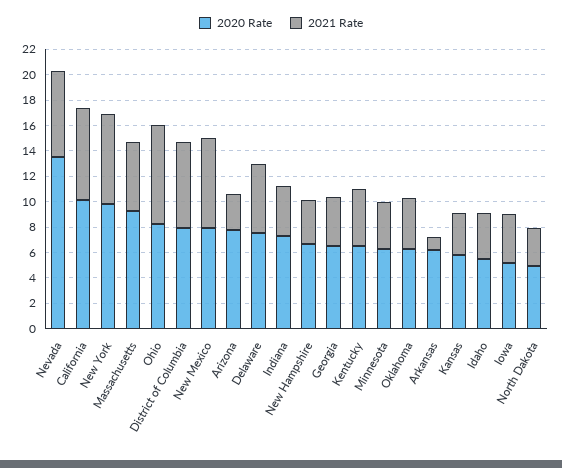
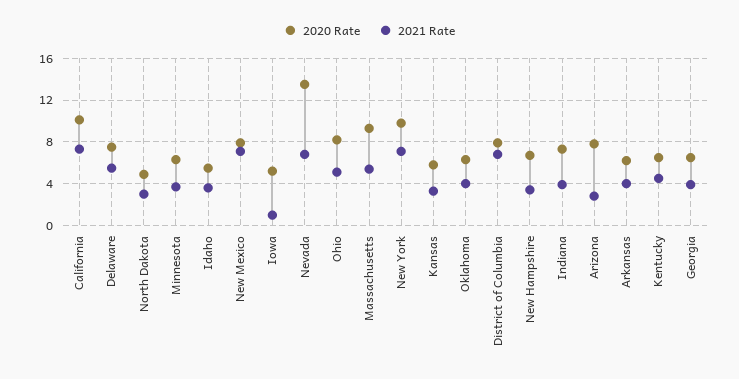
  {
    "2020 Rate": {
      "Nevada": 14,
      "California": 10,
      "New York": 10,
      "Massachusetts": 9,
      "Ohio": 8,
      "District of Columbia": 8,
      "New Mexico": 8,
      "Arizona": 8,
      "Delaware": 8,
      "Indiana": 7,
      "New Hampshire": 7,
      "Georgia": 7,
      "Kentucky": 7,
      "Minnesota": 6,
      "Oklahoma": 6,
      "Arkansas": 6,
      "Kansas": 6,
      "Idaho": 6,
      "Iowa": 5,
      "North Dakota": 5
    },
    "2021 Rate": {
      "Nevada": 7,
      "California": 7,
      "New York": 7,
      "Massachusetts": 5,
-     "Ohio": 8,
+     "Ohio": 5,
      "District of Columbia": 7,
      "New Mexico": 7,
      "Arizona": 3,
      "Delaware": 6,
      "Indiana": 4,
      "New Hampshire": 3,
      "Georgia": 4,
      "Kentucky": 5,
      "Minnesota": 4,
      "Oklahoma": 4,
-     "Arkansas": 1,
+     "Arkansas": 4,
      "Kansas": 3,
      "Idaho": 4,
-     "Iowa": 4,
+     "Iowa": 1,
      "North Dakota": 3
    }
  }

